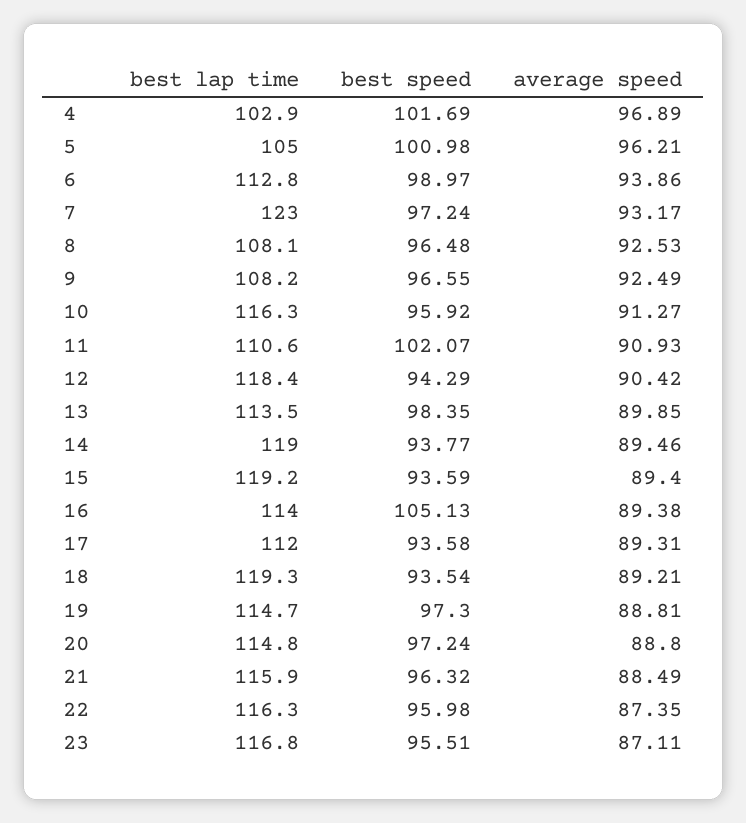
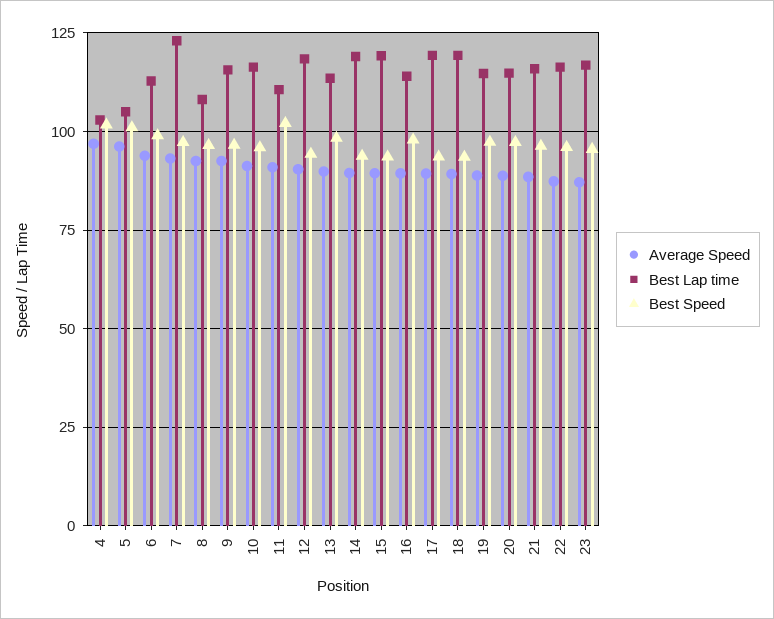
  {
    "best lap time": {
      "4": 102.9,
      "5": 105,
      "6": 112.8,
      "7": 123,
      "8": 108.1,
-     "9": 108.2,
+     "9": 115,
      "10": 116.3,
      "11": 110.6,
      "12": 118.4,
      "13": 113.5,
      "14": 119,
      "15": 119.2,
      "16": 114,
-     "17": 112,
+     "17": 120,
      "18": 119.3,
      "19": 114.7,
      "20": 114.8,
      "21": 115.9,
      "22": 116.3,
      "23": 116.8
    },
    "best speed": {
      "4": 101.69,
      "5": 100.98,
      "6": 98.97,
      "7": 97.24,
      "8": 96.48,
      "9": 96.55,
      "10": 95.92,
      "11": 102.07,
      "12": 94.29,
      "13": 98.35,
      "14": 93.77,
      "15": 93.59,
-     "16": 105.13,
+     "16": 97.5,
      "17": 93.58,
      "18": 93.54,
      "19": 97.3,
      "20": 97.24,
      "21": 96.32,
      "22": 95.98,
      "23": 95.51
    },
    "average speed": {
      "4": 96.89,
      "5": 96.21,
      "6": 93.86,
      "7": 93.17,
      "8": 92.53,
      "9": 92.49,
      "10": 91.27,
      "11": 90.93,
      "12": 90.42,
      "13": 89.85,
      "14": 89.46,
      "15": 89.4,
      "16": 89.38,
      "17": 89.31,
      "18": 89.21,
      "19": 88.81,
      "20": 88.8,
      "21": 88.49,
      "22": 87.35,
      "23": 87.11
    }
  }

